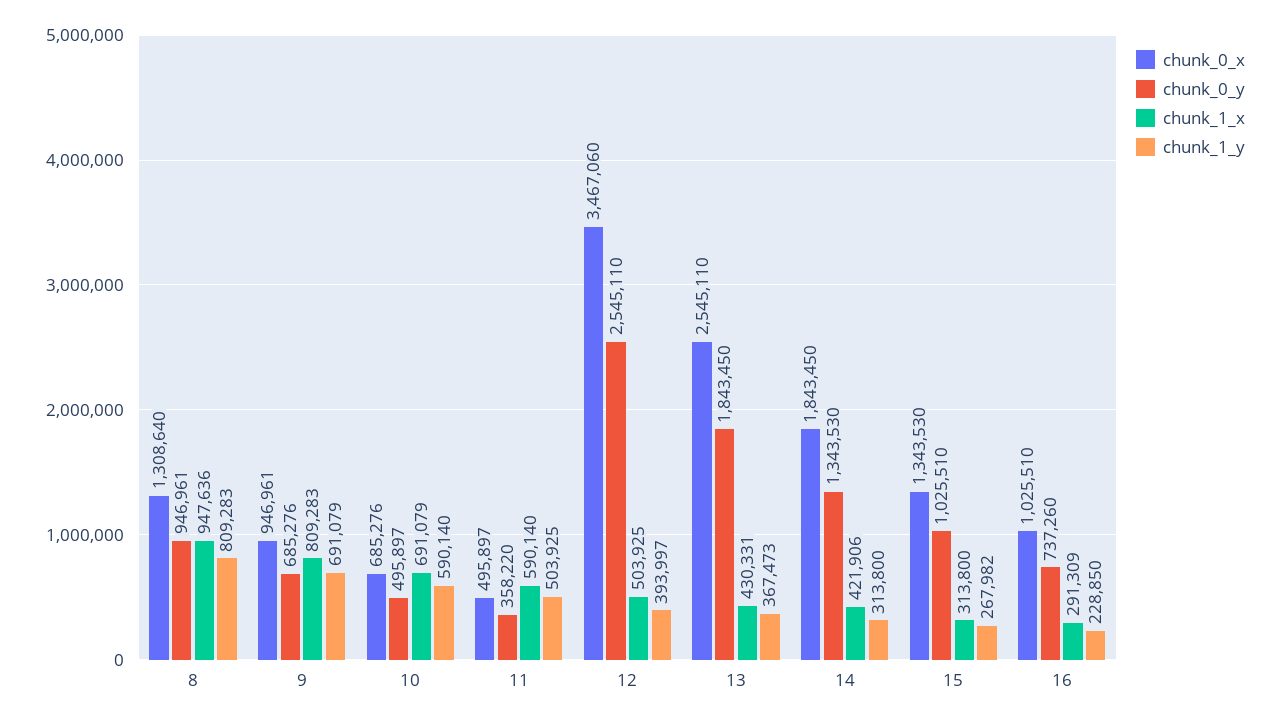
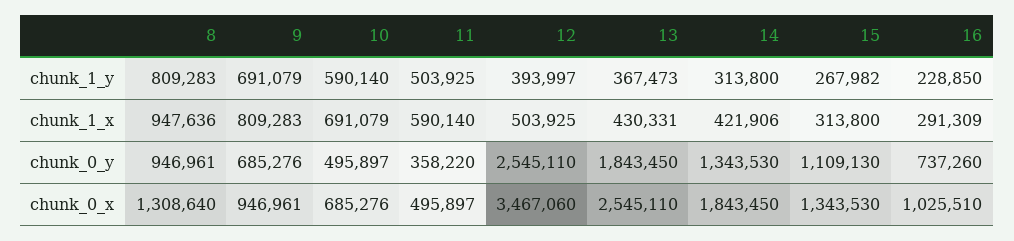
  {
    "chunk_0_x": {
      "8": 1308640,
      "9": 946961,
      "10": 685276,
      "11": 495897,
      "12": 3467060,
      "13": 2545110,
      "14": 1843450,
      "15": 1343530,
      "16": 1025510
    },
    "chunk_0_y": {
      "8": 946961,
      "9": 685276,
      "10": 495897,
      "11": 358220,
      "12": 2545110,
      "13": 1843450,
      "14": 1343530,
-     "15": 1025510,
+     "15": 1109130,
      "16": 737260
    },
    "chunk_1_x": {
      "8": 947636,
      "9": 809283,
      "10": 691079,
      "11": 590140,
      "12": 503925,
      "13": 430331,
      "14": 421906,
      "15": 313800,
      "16": 291309
    },
    "chunk_1_y": {
      "8": 809283,
      "9": 691079,
      "10": 590140,
      "11": 503925,
      "12": 393997,
      "13": 367473,
      "14": 313800,
      "15": 267982,
      "16": 228850
    }
  }

